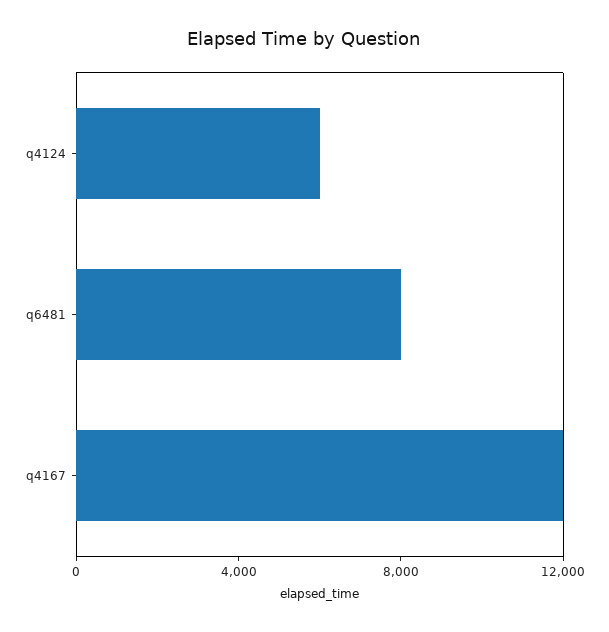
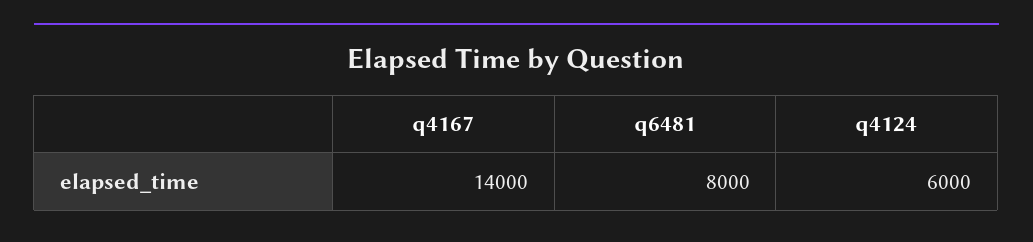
  {
    "q4124": 6000,
    "q6481": 8000,
-   "q4167": 12000
+   "q4167": 14000
  }

